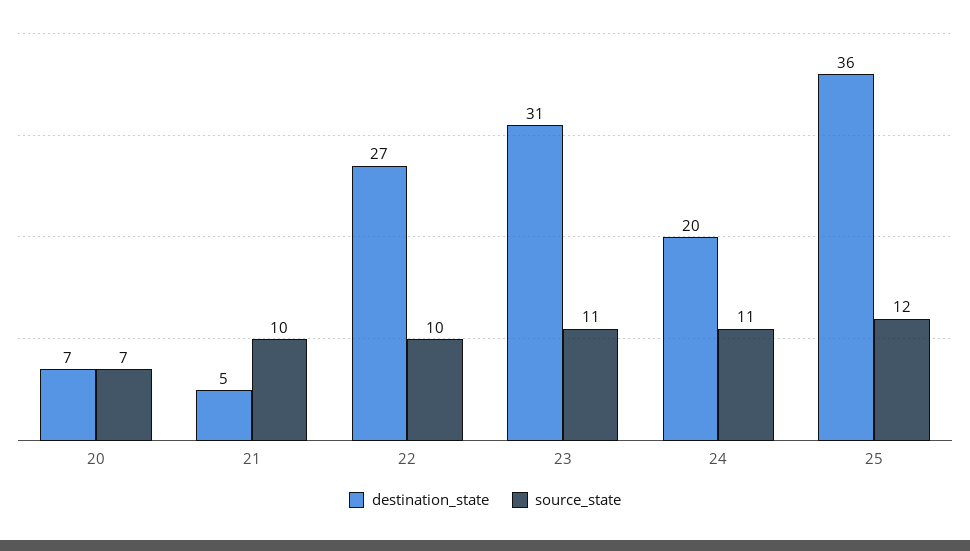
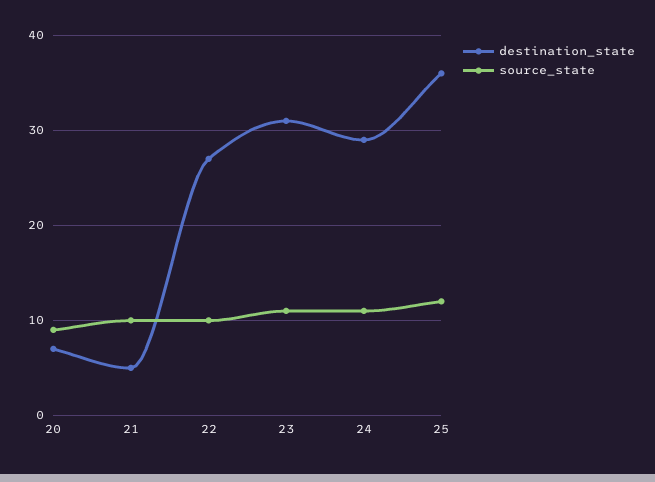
  {
    "destination_state": {
      "20": 7,
      "21": 5,
      "22": 27,
      "23": 31,
-     "24": 20,
+     "24": 29,
      "25": 36
    },
    "source_state": {
-     "20": 7,
+     "20": 9,
      "21": 10,
      "22": 10,
      "23": 11,
      "24": 11,
      "25": 12
    }
  }

